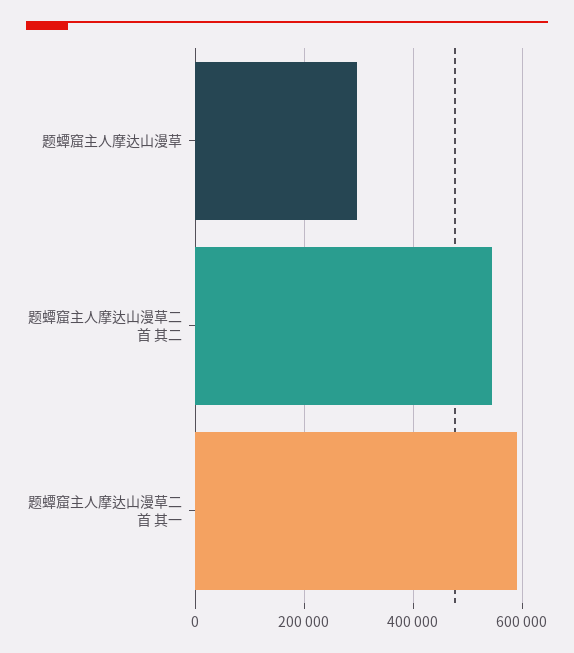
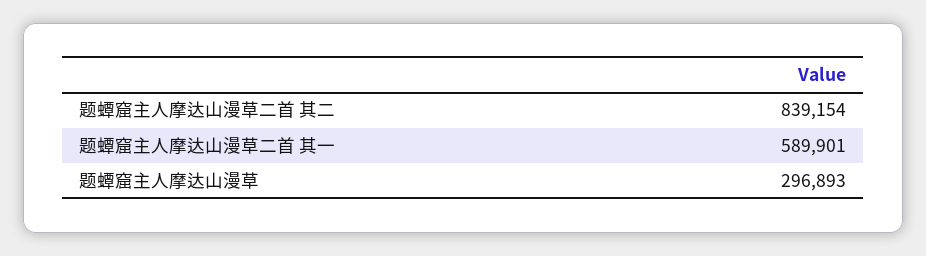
  {
    "题蟫窟主人摩达山漫草": 296893,
-   "题蟫窟主人摩达山漫草二首 其二": 540000,
+   "题蟫窟主人摩达山漫草二首 其二": 839154,
    "题蟫窟主人摩达山漫草二首 其一": 589901
  }

